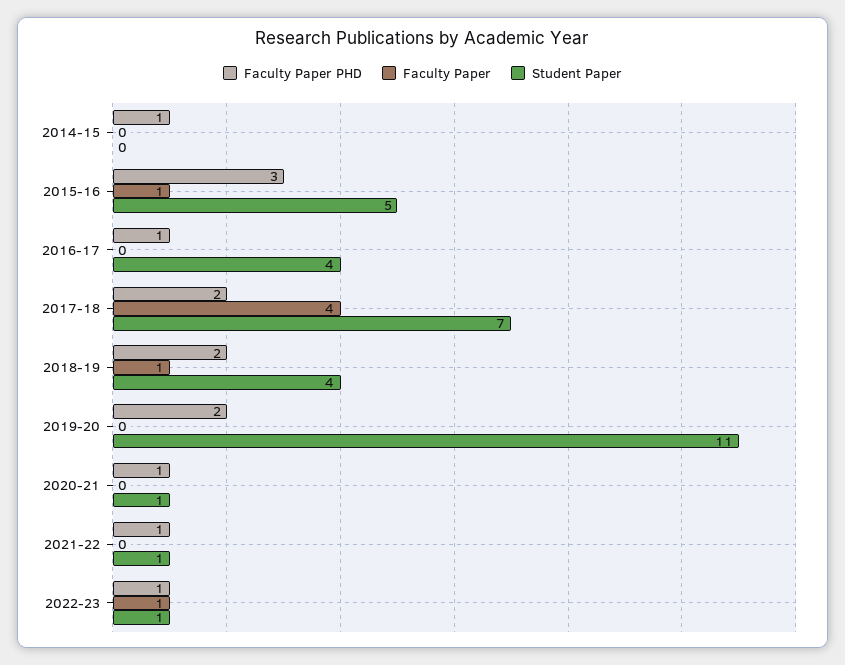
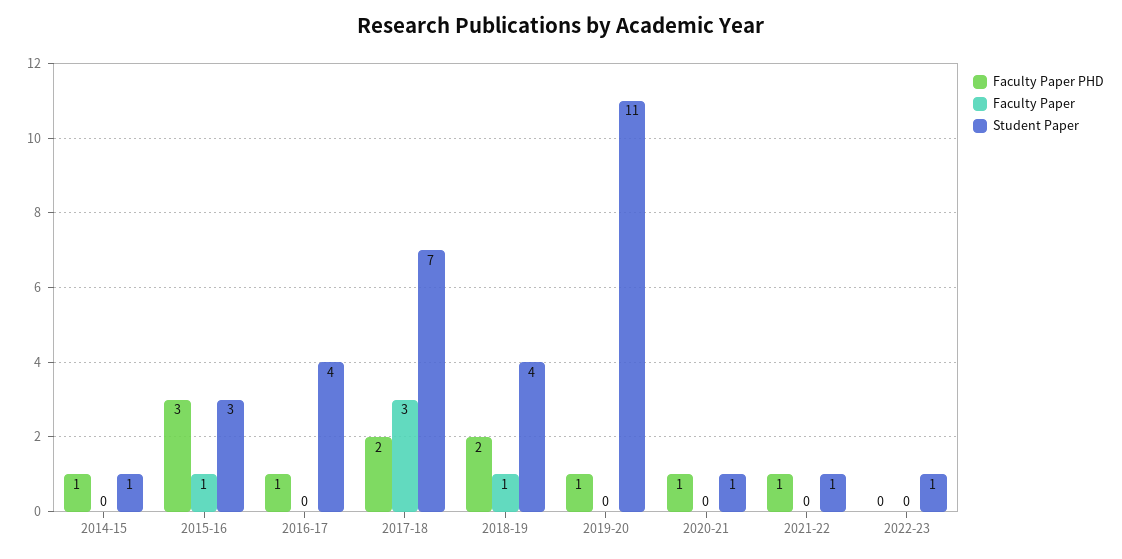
  {
    "Faculty Paper PHD": {
      "2014-15": 1,
      "2015-16": 3,
      "2016-17": 1,
      "2017-18": 2,
      "2018-19": 2,
-     "2019-20": 2,
+     "2019-20": 1,
      "2020-21": 1,
      "2021-22": 1,
-     "2022-23": 1
+     "2022-23": 0
    },
    "Faculty Paper": {
      "2014-15": 0,
      "2015-16": 1,
      "2016-17": 0,
-     "2017-18": 4,
+     "2017-18": 3,
      "2018-19": 1,
      "2019-20": 0,
      "2020-21": 0,
      "2021-22": 0,
-     "2022-23": 1
+     "2022-23": 0
    },
    "Student Paper": {
-     "2014-15": 0,
+     "2014-15": 1,
-     "2015-16": 5,
+     "2015-16": 3,
      "2016-17": 4,
      "2017-18": 7,
      "2018-19": 4,
      "2019-20": 11,
      "2020-21": 1,
      "2021-22": 1,
      "2022-23": 1
    }
  }

